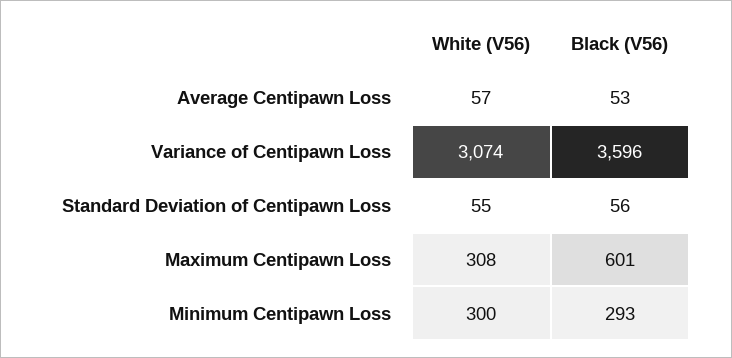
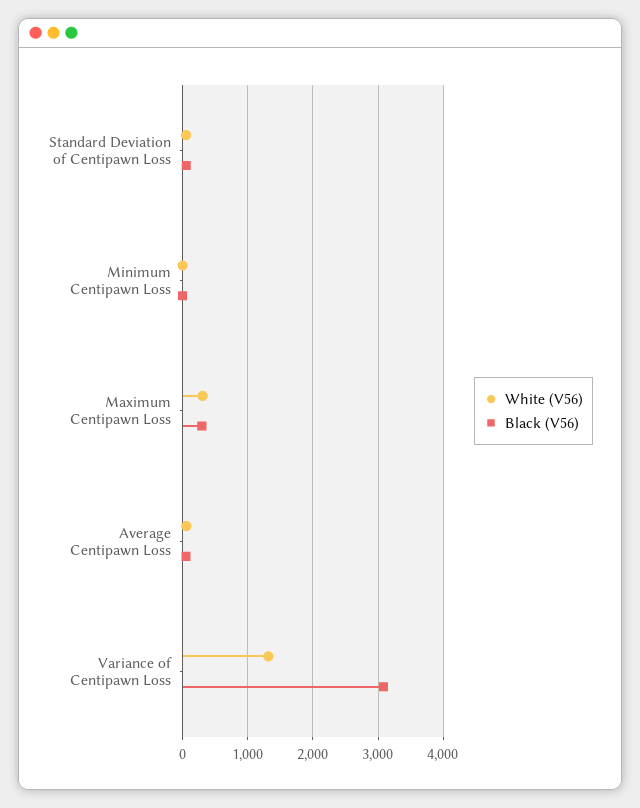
  {
    "White (V56)": {
      "Average Centipawn Loss": 57,
-     "Variance of Centipawn Loss": 3074,
+     "Variance of Centipawn Loss": 1300,
      "Standard Deviation of Centipawn Loss": 55,
      "Maximum Centipawn Loss": 308,
-     "Minimum Centipawn Loss": 300
+     "Minimum Centipawn Loss": 0
    },
    "Black (V56)": {
      "Average Centipawn Loss": 53,
-     "Variance of Centipawn Loss": 3596,
+     "Variance of Centipawn Loss": 3100,
      "Standard Deviation of Centipawn Loss": 56,
-     "Maximum Centipawn Loss": 601,
+     "Maximum Centipawn Loss": 300,
-     "Minimum Centipawn Loss": 293
+     "Minimum Centipawn Loss": 0
    }
  }

